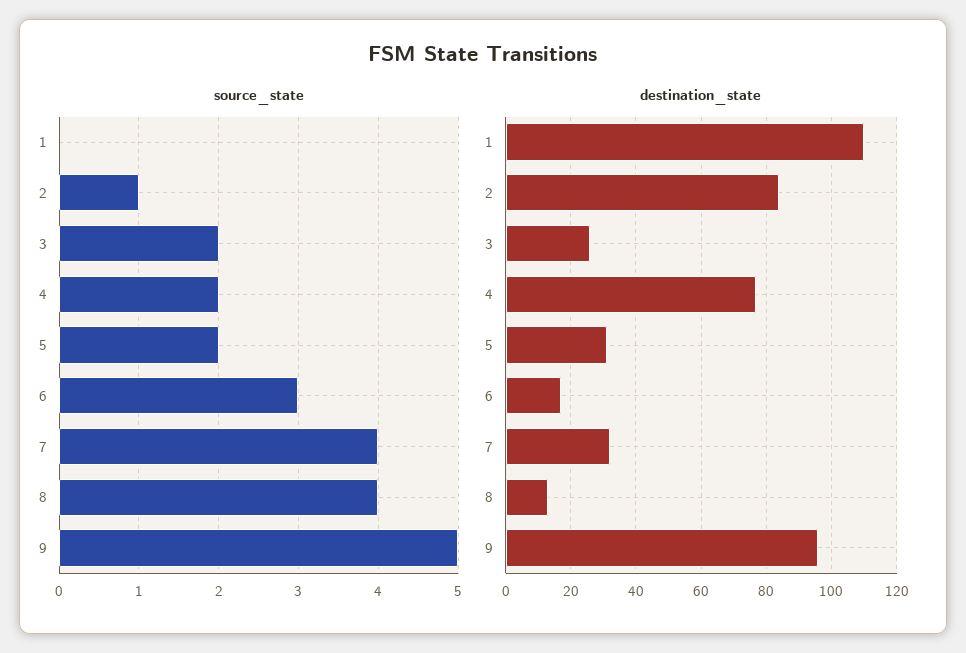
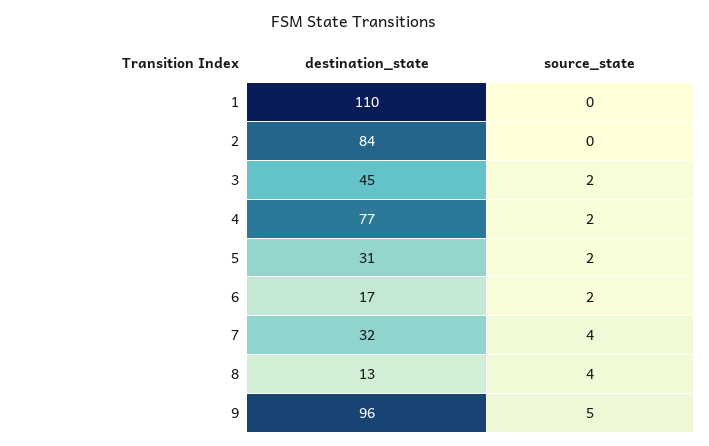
  {
    "source_state": {
      "1": 0,
-     "2": 1,
+     "2": 0,
      "3": 2,
      "4": 2,
      "5": 2,
-     "6": 3,
+     "6": 2,
      "7": 4,
      "8": 4,
      "9": 5
    },
    "destination_state": {
      "1": 110,
      "2": 84,
-     "3": 25,
+     "3": 45,
      "4": 77,
      "5": 31,
      "6": 17,
      "7": 32,
      "8": 13,
      "9": 96
    }
  }

